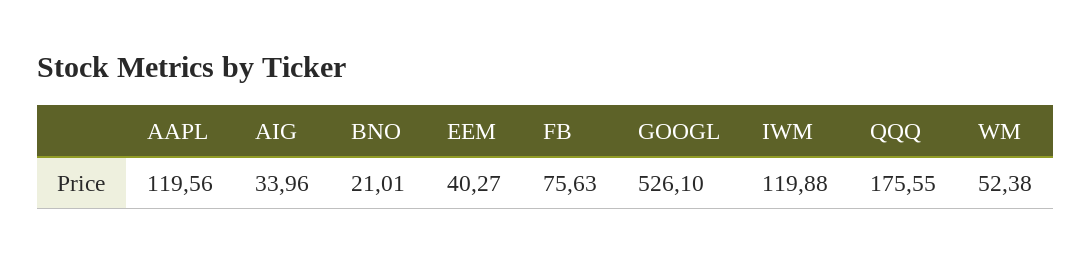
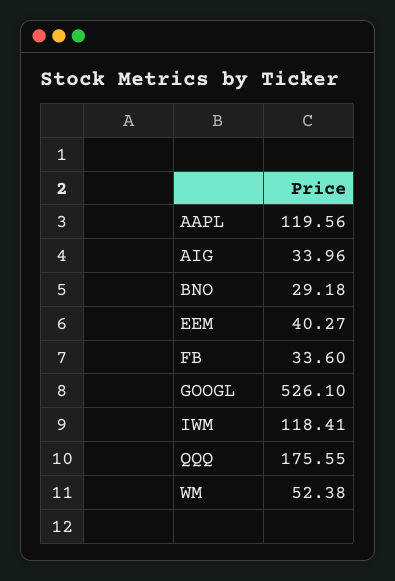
  {
    "AAPL": 119.56,
    "AIG": 33.96,
-   "BNO": 21.01,
+   "BNO": 29.18,
    "EEM": 40.27,
-   "FB": 75.63,
+   "FB": 33.6,
    "GOOGL": 526.1,
-   "IWM": 119.88,
+   "IWM": 118.41,
    "QQQ": 175.55,
    "WM": 52.38
  }

